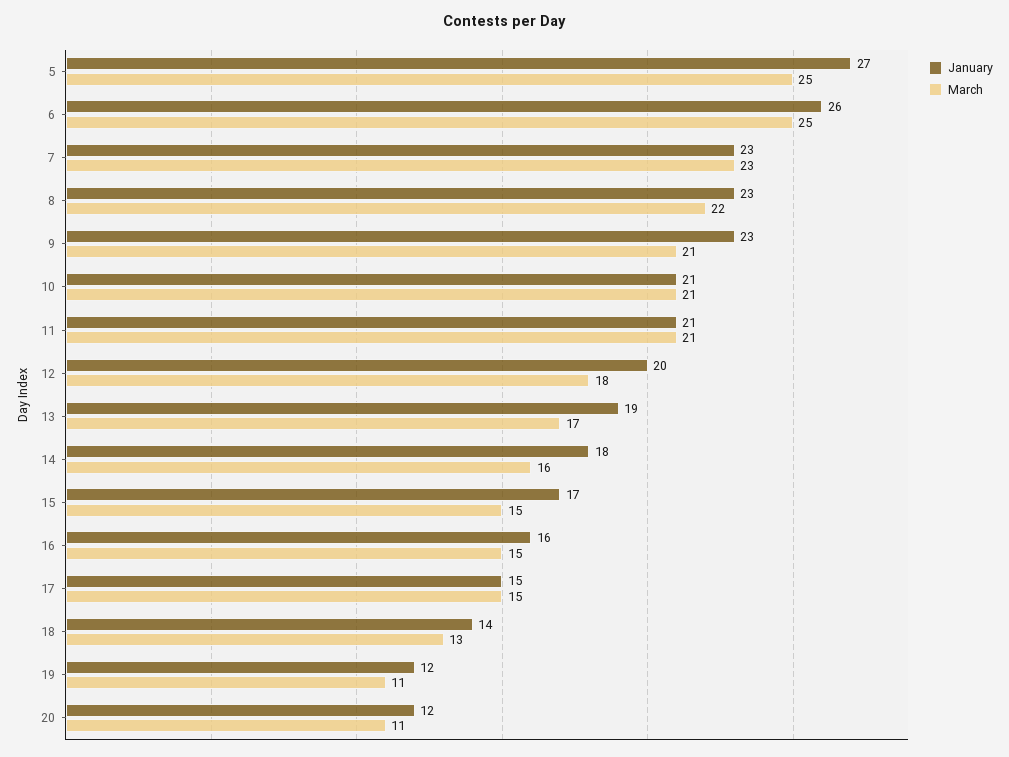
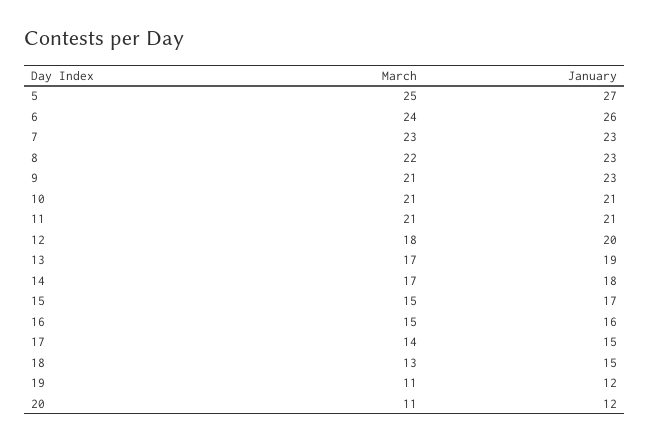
  {
    "January": {
      "5": 27,
      "6": 26,
      "7": 23,
      "8": 23,
      "9": 23,
      "10": 21,
      "11": 21,
      "12": 20,
      "13": 19,
      "14": 18,
      "15": 17,
      "16": 16,
      "17": 15,
-     "18": 14,
+     "18": 15,
      "19": 12,
      "20": 12
    },
    "March": {
      "5": 25,
-     "6": 25,
+     "6": 24,
      "7": 23,
      "8": 22,
      "9": 21,
      "10": 21,
      "11": 21,
      "12": 18,
      "13": 17,
-     "14": 16,
+     "14": 17,
      "15": 15,
      "16": 15,
-     "17": 15,
+     "17": 14,
      "18": 13,
      "19": 11,
      "20": 11
    }
  }

